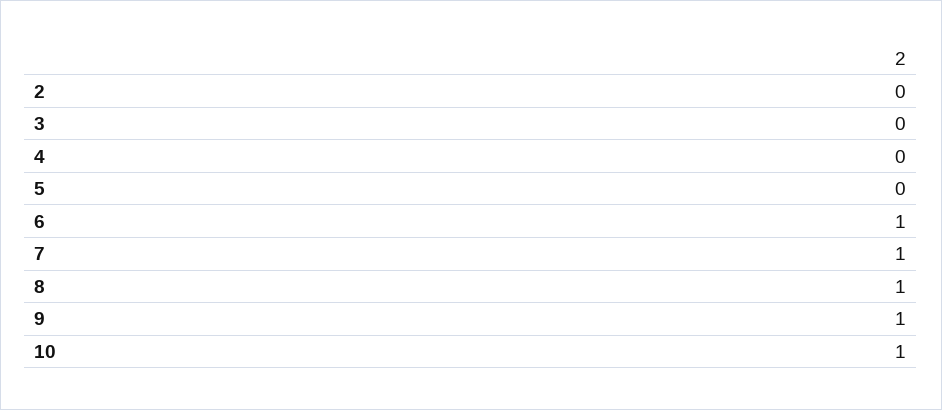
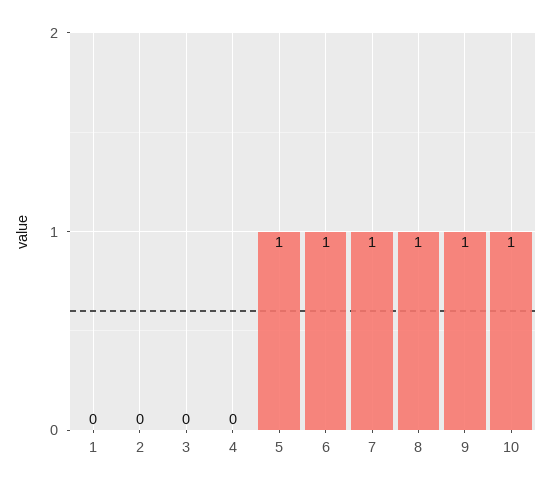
  {
    "2": 0,
    "3": 0,
    "4": 0,
-   "5": 0,
+   "5": 1,
    "6": 1,
    "7": 1,
    "8": 1,
    "9": 1,
-   "10": 1
+   "10": 1,
+   "1": 0
  }

